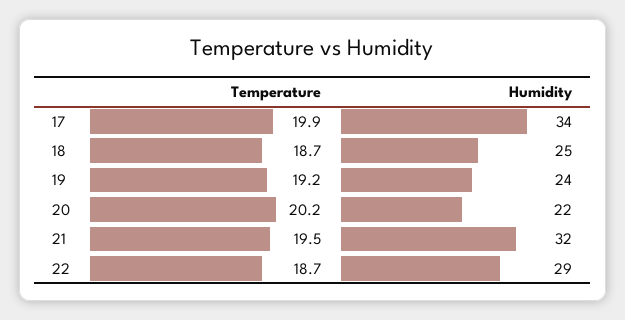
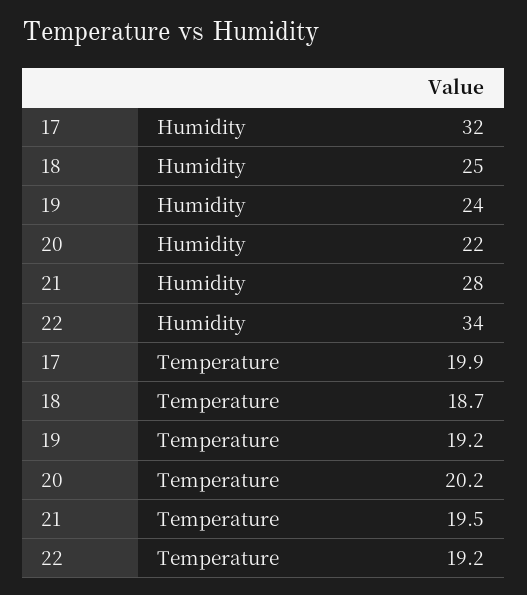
  {
    "Temperature": {
      "17": 19.9,
      "18": 18.7,
      "19": 19.2,
      "20": 20.2,
      "21": 19.5,
-     "22": 18.7
+     "22": 19.2
    },
    "Humidity": {
-     "17": 34,
+     "17": 32,
      "18": 25,
      "19": 24,
      "20": 22,
-     "21": 32,
+     "21": 28,
-     "22": 29
+     "22": 34
    }
  }

